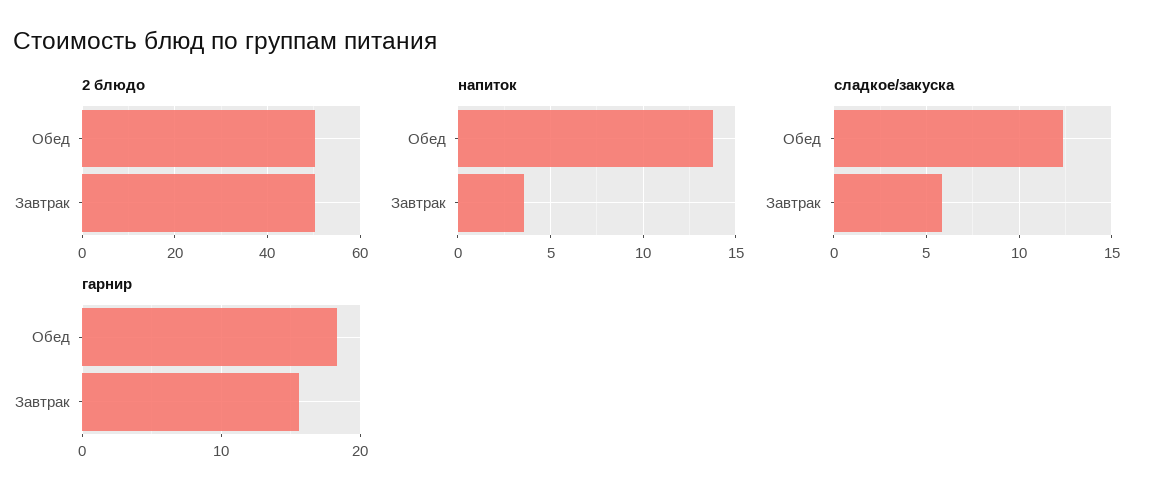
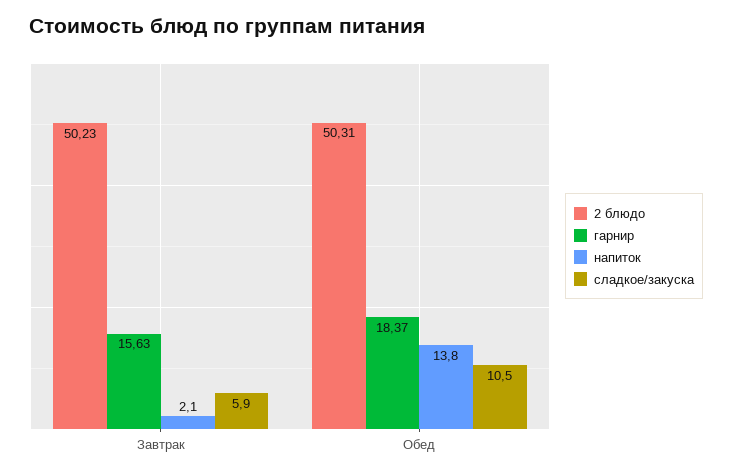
  {
    "2 блюдо": {
      "Обед": 50.31,
      "Завтрак": 50.23
    },
    "напиток": {
      "Обед": 13.8,
-     "Завтрак": 3.5
+     "Завтрак": 2.1
    },
    "сладкое/закуска": {
-     "Обед": 12.5,
+     "Обед": 10.5,
      "Завтрак": 5.9
    },
    "гарнир": {
      "Обед": 18.37,
      "Завтрак": 15.63
    }
  }

